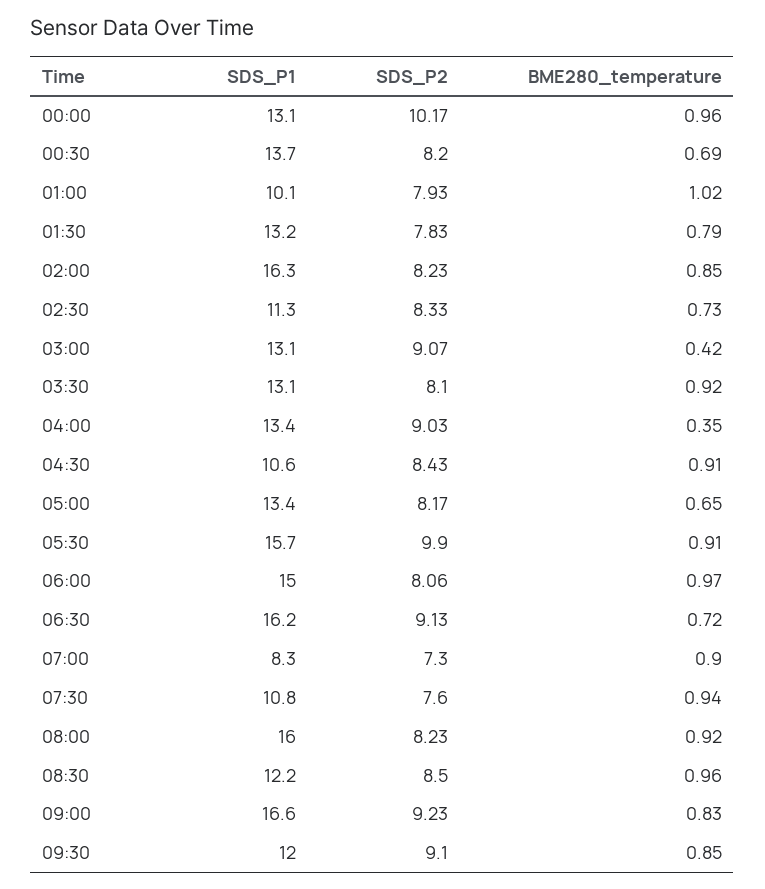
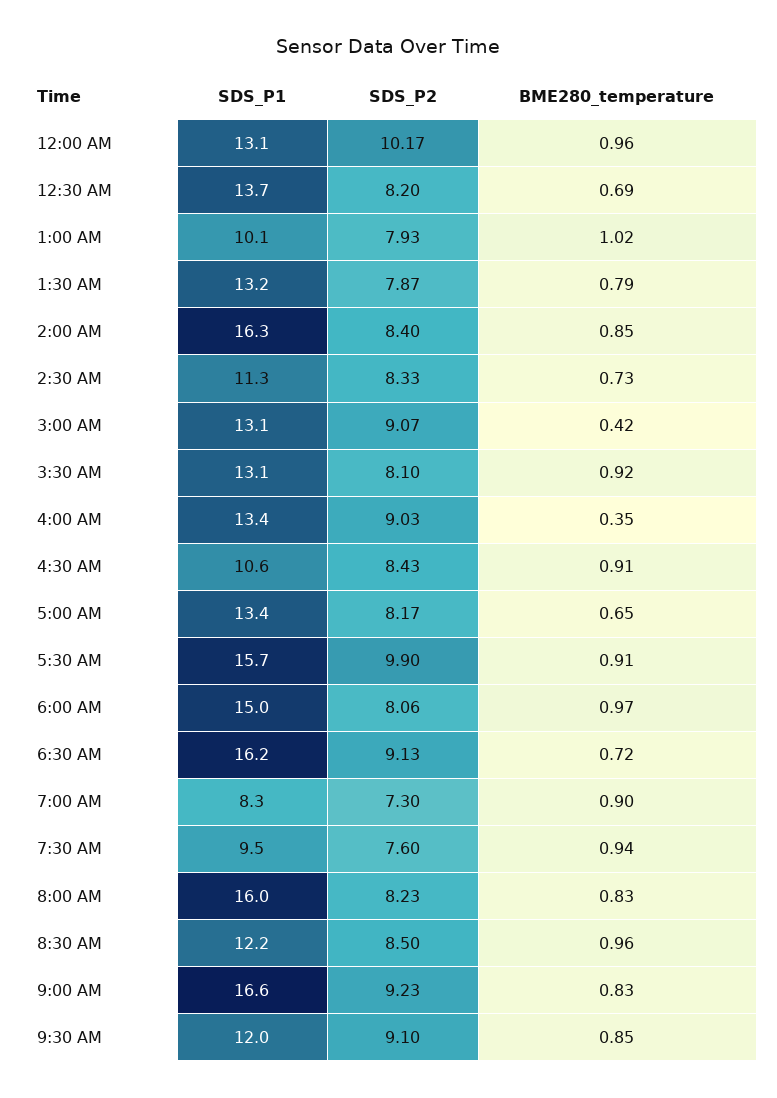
  {
    "SDS_P1": {
      "00:00": 13.1,
      "00:30": 13.7,
      "01:00": 10.1,
      "01:30": 13.2,
      "02:00": 16.3,
      "02:30": 11.3,
      "03:00": 13.1,
      "03:30": 13.1,
      "04:00": 13.4,
      "04:30": 10.6,
      "05:00": 13.4,
      "05:30": 15.7,
      "06:00": 15,
      "06:30": 16.2,
      "07:00": 8.3,
-     "07:30": 10.8,
+     "07:30": 9.5,
      "08:00": 16,
      "08:30": 12.2,
      "09:00": 16.6,
      "09:30": 12
    },
    "SDS_P2": {
      "00:00": 10.17,
      "00:30": 8.2,
      "01:00": 7.93,
-     "01:30": 7.83,
+     "01:30": 7.87,
-     "02:00": 8.23,
+     "02:00": 8.4,
      "02:30": 8.33,
      "03:00": 9.07,
      "03:30": 8.1,
      "04:00": 9.03,
      "04:30": 8.43,
      "05:00": 8.17,
      "05:30": 9.9,
      "06:00": 8.06,
      "06:30": 9.13,
      "07:00": 7.3,
      "07:30": 7.6,
      "08:00": 8.23,
      "08:30": 8.5,
      "09:00": 9.23,
      "09:30": 9.1
    },
    "BME280_temperature": {
      "00:00": 0.96,
      "00:30": 0.69,
      "01:00": 1.02,
      "01:30": 0.79,
      "02:00": 0.85,
      "02:30": 0.73,
      "03:00": 0.42,
      "03:30": 0.92,
      "04:00": 0.35,
      "04:30": 0.91,
      "05:00": 0.65,
      "05:30": 0.91,
      "06:00": 0.97,
      "06:30": 0.72,
      "07:00": 0.9,
      "07:30": 0.94,
-     "08:00": 0.92,
+     "08:00": 0.83,
      "08:30": 0.96,
      "09:00": 0.83,
      "09:30": 0.85
    }
  }

